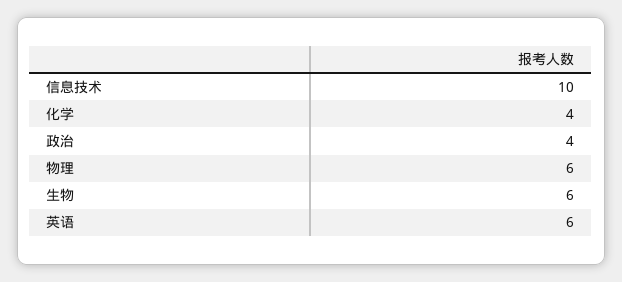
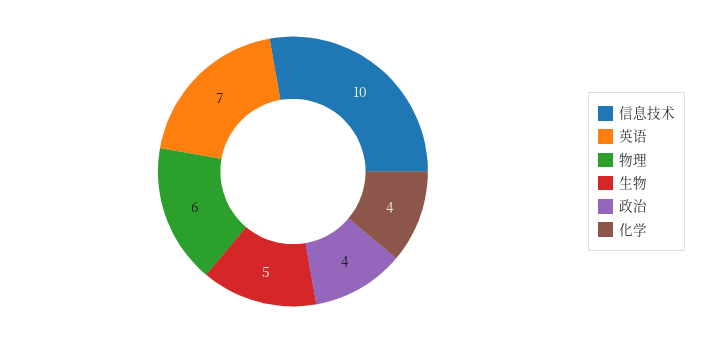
  {
    "信息技术": 10,
    "化学": 4,
    "政治": 4,
    "物理": 6,
-   "生物": 6,
+   "生物": 5,
-   "英语": 6
+   "英语": 7
  }

